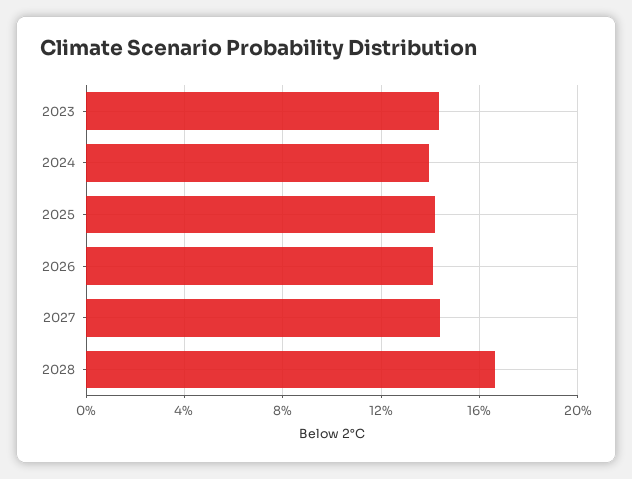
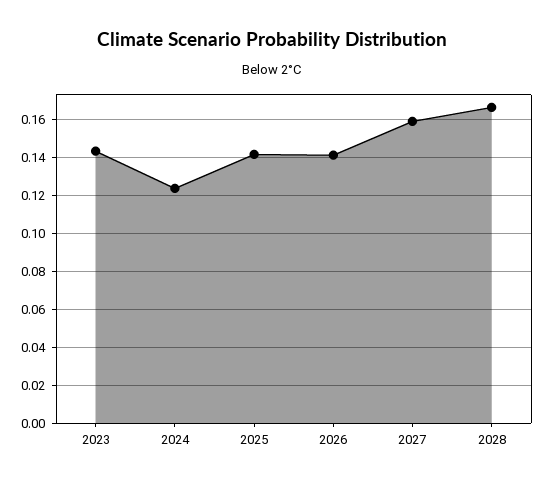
  {
    "2023": 0.145,
-   "2024": 0.14,
+   "2024": 0.125,
    "2025": 0.14,
    "2026": 0.14,
-   "2027": 0.145,
+   "2027": 0.16,
    "2028": 0.165
  }

